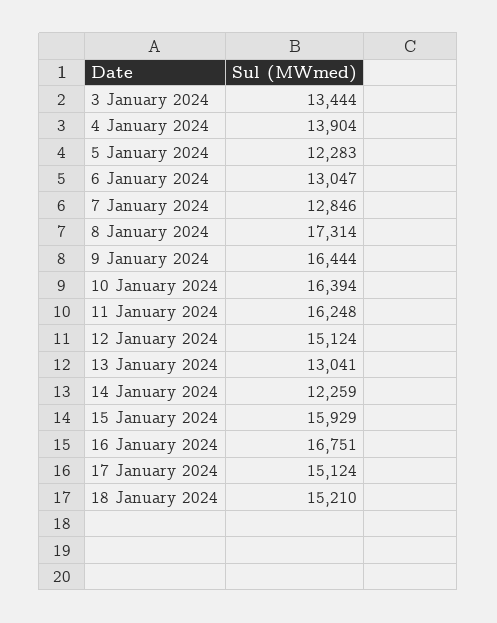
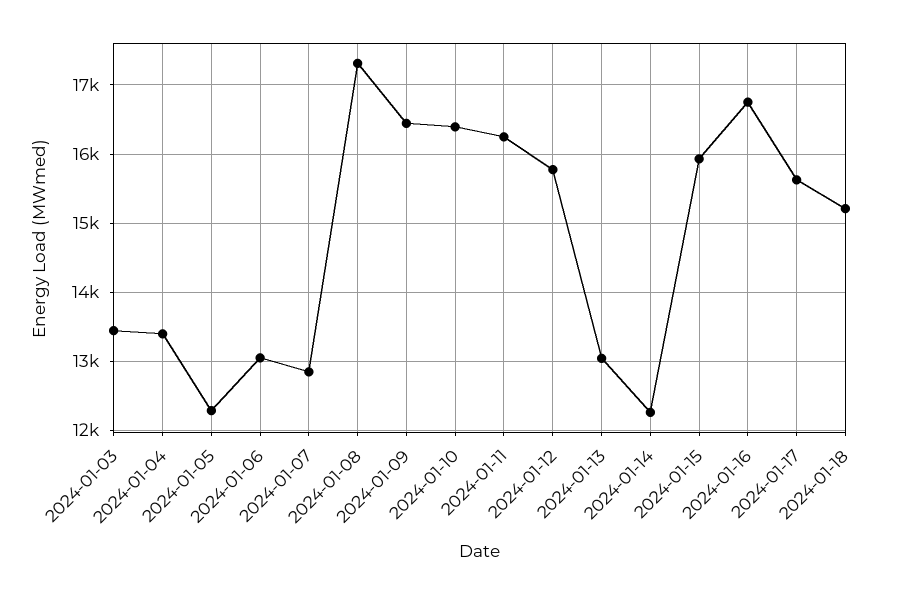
  {
    "3 January 2024": 13444,
-   "4 January 2024": 13904,
+   "4 January 2024": 13400,
    "5 January 2024": 12283,
    "6 January 2024": 13047,
    "7 January 2024": 12846,
    "8 January 2024": 17314,
    "9 January 2024": 16444,
    "10 January 2024": 16394,
    "11 January 2024": 16248,
-   "12 January 2024": 15124,
+   "12 January 2024": 15800,
    "13 January 2024": 13041,
    "14 January 2024": 12259,
    "15 January 2024": 15929,
    "16 January 2024": 16751,
-   "17 January 2024": 15124,
+   "17 January 2024": 15600,
    "18 January 2024": 15210
  }

